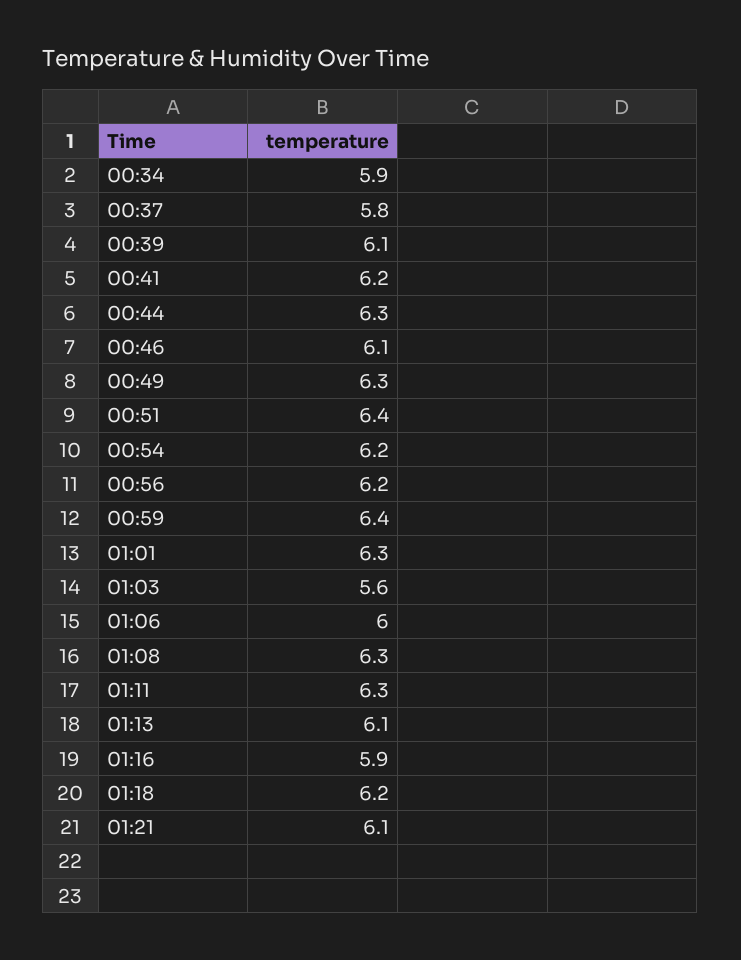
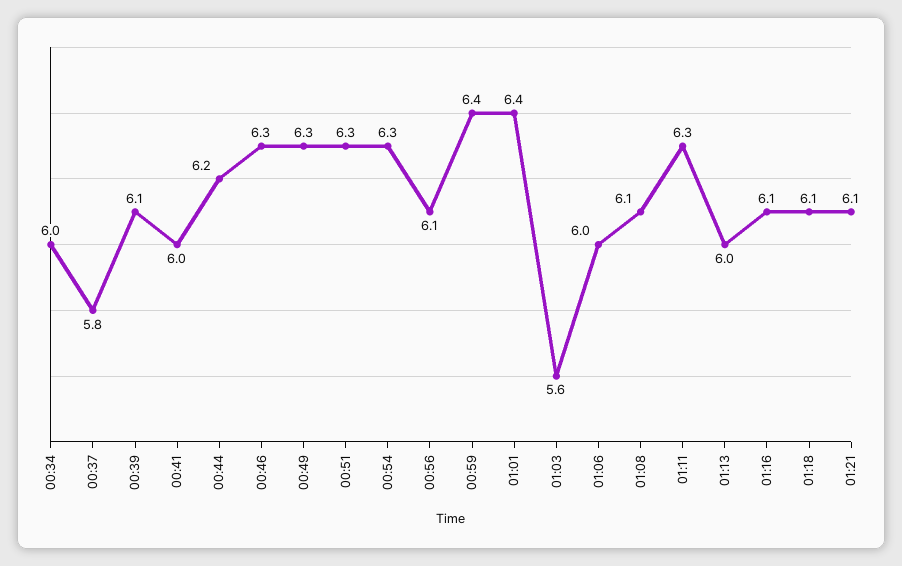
  {
-   "00:34": 5.9,
+   "00:34": 6,
    "00:37": 5.8,
    "00:39": 6.1,
-   "00:41": 6.2,
+   "00:41": 6,
-   "00:44": 6.3,
+   "00:44": 6.2,
-   "00:46": 6.1,
+   "00:46": 6.3,
    "00:49": 6.3,
-   "00:51": 6.4,
+   "00:51": 6.3,
-   "00:54": 6.2,
+   "00:54": 6.3,
-   "00:56": 6.2,
+   "00:56": 6.1,
    "00:59": 6.4,
-   "01:01": 6.3,
+   "01:01": 6.4,
    "01:03": 5.6,
    "01:06": 6,
-   "01:08": 6.3,
+   "01:08": 6.1,
    "01:11": 6.3,
-   "01:13": 6.1,
+   "01:13": 6,
-   "01:16": 5.9,
+   "01:16": 6.1,
-   "01:18": 6.2,
+   "01:18": 6.1,
    "01:21": 6.1
  }

